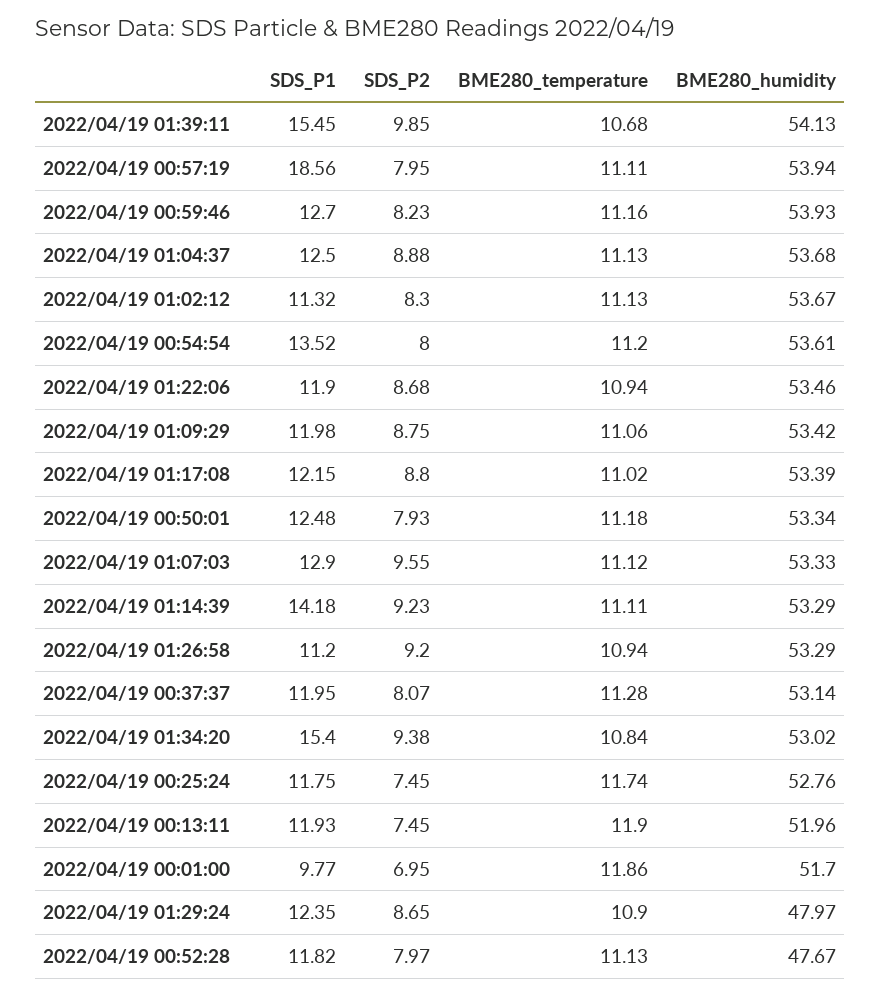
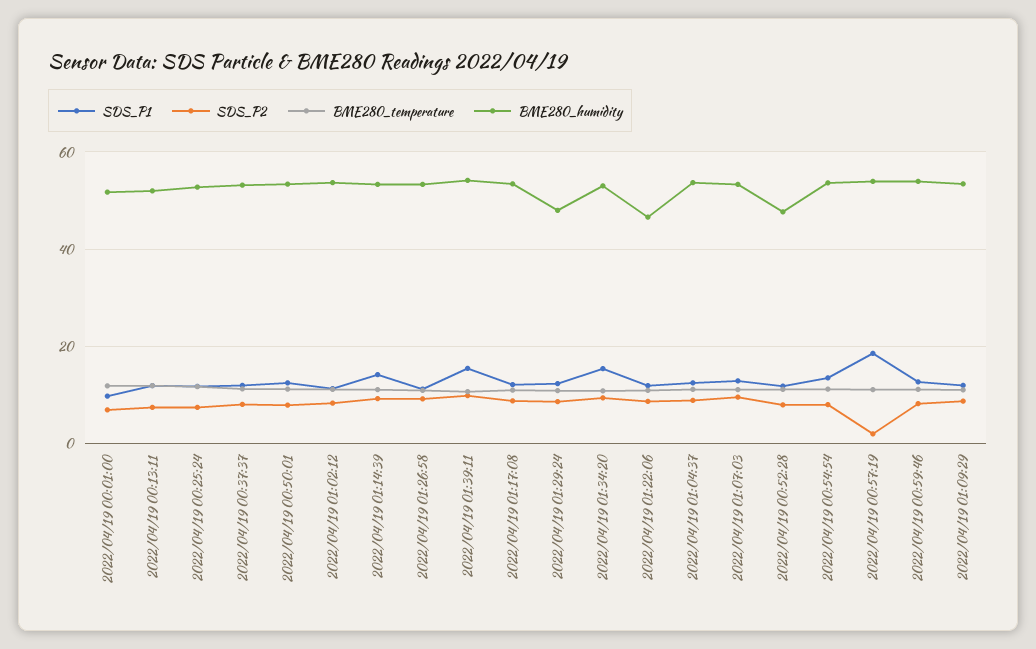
  {
    "SDS_P1": {
      "2022/04/19 01:39:11": 15.45,
      "2022/04/19 00:57:19": 18.56,
      "2022/04/19 00:59:46": 12.7,
      "2022/04/19 01:04:37": 12.5,
      "2022/04/19 01:02:12": 11.32,
      "2022/04/19 00:54:54": 13.52,
      "2022/04/19 01:22:06": 11.9,
      "2022/04/19 01:09:29": 11.98,
      "2022/04/19 01:17:08": 12.15,
      "2022/04/19 00:50:01": 12.48,
      "2022/04/19 01:07:03": 12.9,
      "2022/04/19 01:14:39": 14.18,
      "2022/04/19 01:26:58": 11.2,
      "2022/04/19 00:37:37": 11.95,
      "2022/04/19 01:34:20": 15.4,
      "2022/04/19 00:25:24": 11.75,
      "2022/04/19 00:13:11": 11.93,
      "2022/04/19 00:01:00": 9.77,
      "2022/04/19 01:29:24": 12.35,
      "2022/04/19 00:52:28": 11.82
    },
    "SDS_P2": {
      "2022/04/19 01:39:11": 9.85,
-     "2022/04/19 00:57:19": 7.95,
+     "2022/04/19 00:57:19": 2,
      "2022/04/19 00:59:46": 8.23,
      "2022/04/19 01:04:37": 8.88,
      "2022/04/19 01:02:12": 8.3,
      "2022/04/19 00:54:54": 8,
      "2022/04/19 01:22:06": 8.68,
      "2022/04/19 01:09:29": 8.75,
      "2022/04/19 01:17:08": 8.8,
      "2022/04/19 00:50:01": 7.93,
      "2022/04/19 01:07:03": 9.55,
      "2022/04/19 01:14:39": 9.23,
      "2022/04/19 01:26:58": 9.2,
      "2022/04/19 00:37:37": 8.07,
      "2022/04/19 01:34:20": 9.38,
      "2022/04/19 00:25:24": 7.45,
      "2022/04/19 00:13:11": 7.45,
      "2022/04/19 00:01:00": 6.95,
      "2022/04/19 01:29:24": 8.65,
      "2022/04/19 00:52:28": 7.97
    },
    "BME280_temperature": {
      "2022/04/19 01:39:11": 10.68,
      "2022/04/19 00:57:19": 11.11,
      "2022/04/19 00:59:46": 11.16,
      "2022/04/19 01:04:37": 11.13,
      "2022/04/19 01:02:12": 11.13,
      "2022/04/19 00:54:54": 11.2,
      "2022/04/19 01:22:06": 10.94,
      "2022/04/19 01:09:29": 11.06,
      "2022/04/19 01:17:08": 11.02,
      "2022/04/19 00:50:01": 11.18,
      "2022/04/19 01:07:03": 11.12,
      "2022/04/19 01:14:39": 11.11,
      "2022/04/19 01:26:58": 10.94,
      "2022/04/19 00:37:37": 11.28,
      "2022/04/19 01:34:20": 10.84,
      "2022/04/19 00:25:24": 11.74,
      "2022/04/19 00:13:11": 11.9,
      "2022/04/19 00:01:00": 11.86,
      "2022/04/19 01:29:24": 10.9,
      "2022/04/19 00:52:28": 11.13
    },
    "BME280_humidity": {
      "2022/04/19 01:39:11": 54.13,
      "2022/04/19 00:57:19": 53.94,
      "2022/04/19 00:59:46": 53.93,
      "2022/04/19 01:04:37": 53.68,
      "2022/04/19 01:02:12": 53.67,
      "2022/04/19 00:54:54": 53.61,
-     "2022/04/19 01:22:06": 53.46,
+     "2022/04/19 01:22:06": 46,
      "2022/04/19 01:09:29": 53.42,
      "2022/04/19 01:17:08": 53.39,
      "2022/04/19 00:50:01": 53.34,
      "2022/04/19 01:07:03": 53.33,
      "2022/04/19 01:14:39": 53.29,
      "2022/04/19 01:26:58": 53.29,
      "2022/04/19 00:37:37": 53.14,
      "2022/04/19 01:34:20": 53.02,
      "2022/04/19 00:25:24": 52.76,
      "2022/04/19 00:13:11": 51.96,
      "2022/04/19 00:01:00": 51.7,
      "2022/04/19 01:29:24": 47.97,
      "2022/04/19 00:52:28": 47.67
    }
  }

